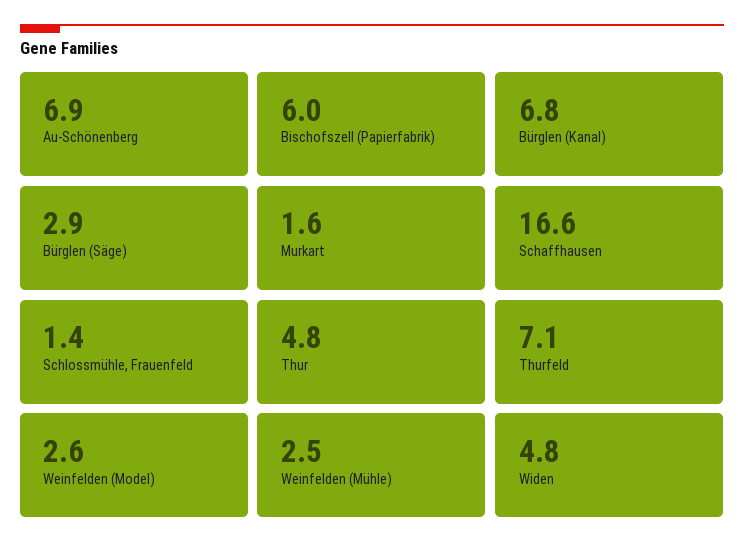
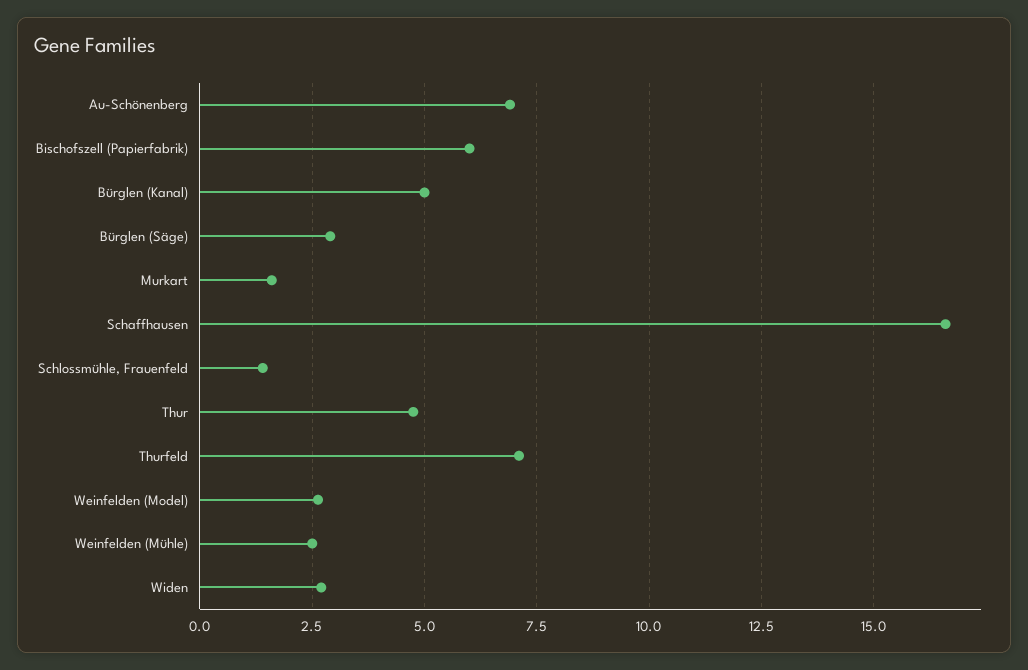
  {
    "Au-Schönenberg": 6.9,
    "Bischofszell (Papierfabrik)": 6,
-   "Bürglen (Kanal)": 6.8,
+   "Bürglen (Kanal)": 5,
    "Bürglen (Säge)": 2.9,
    "Murkart": 1.6,
    "Schaffhausen": 16.6,
    "Schlossmühle, Frauenfeld": 1.4,
    "Thur": 4.8,
    "Thurfeld": 7.1,
    "Weinfelden (Model)": 2.6,
    "Weinfelden (Mühle)": 2.5,
-   "Widen": 4.8
+   "Widen": 2.75
  }

